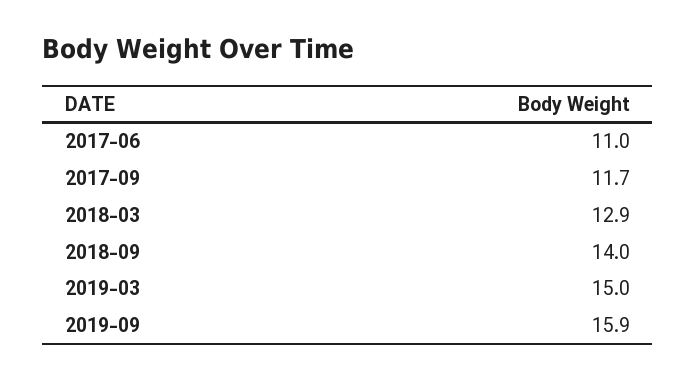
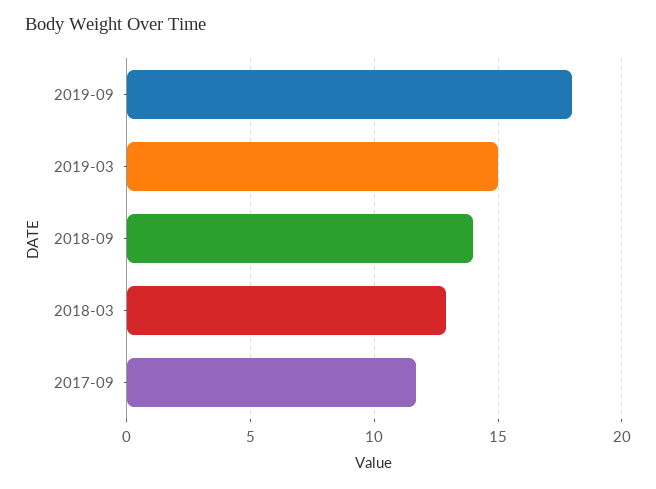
  {
-   "2017-06": 11,
    "2017-09": 11.7,
    "2018-03": 12.9,
    "2018-09": 14,
    "2019-03": 15,
-   "2019-09": 15.9
+   "2019-09": 18
  }

